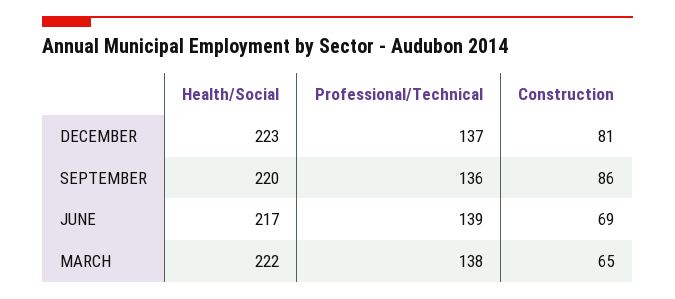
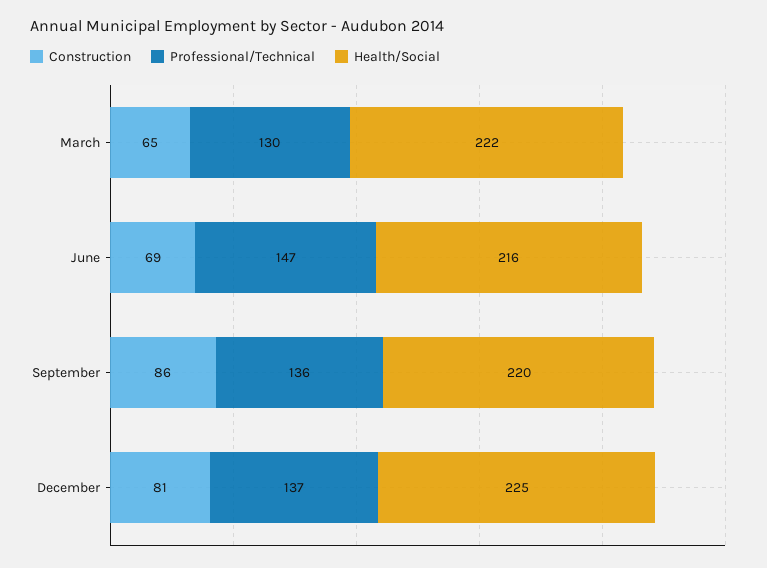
  {
    "Health/Social": {
-     "DECEMBER": 223,
+     "DECEMBER": 225,
      "SEPTEMBER": 220,
-     "JUNE": 217,
+     "JUNE": 216,
      "MARCH": 222
    },
    "Professional/Technical": {
      "DECEMBER": 137,
      "SEPTEMBER": 136,
-     "JUNE": 139,
+     "JUNE": 147,
-     "MARCH": 138
+     "MARCH": 130
    },
    "Construction": {
      "DECEMBER": 81,
      "SEPTEMBER": 86,
      "JUNE": 69,
      "MARCH": 65
    }
  }

